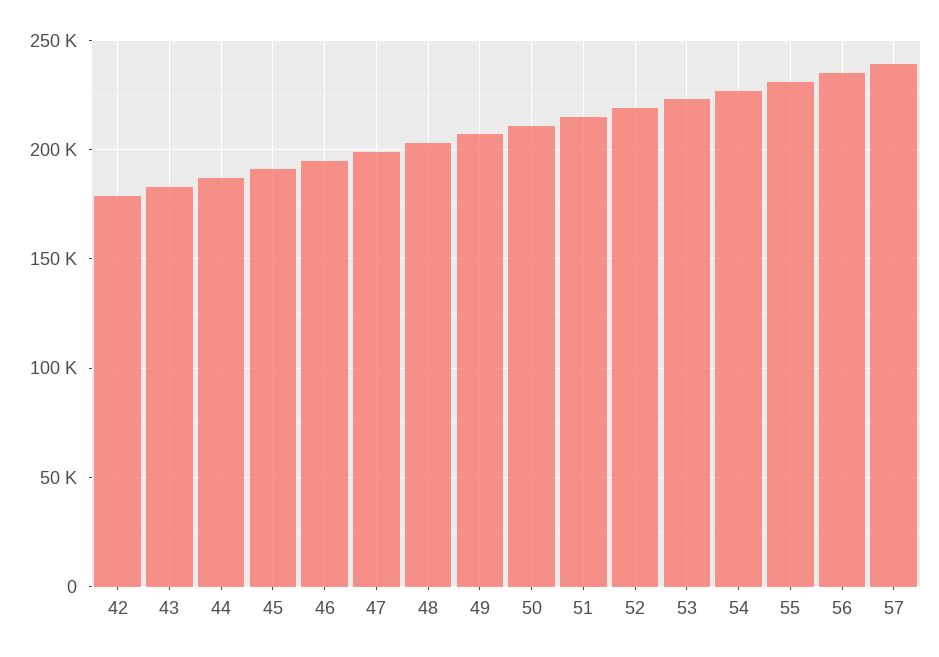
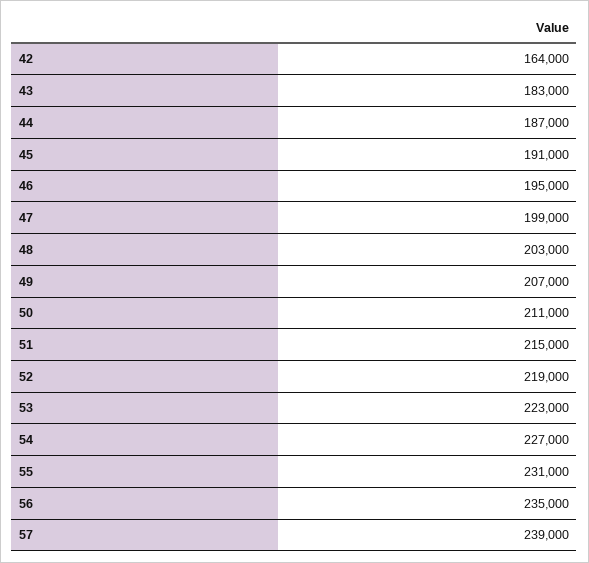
  {
-   "42": 180000,
+   "42": 164000,
    "43": 183000,
    "44": 187000,
    "45": 191000,
    "46": 195000,
    "47": 199000,
    "48": 203000,
    "49": 207000,
    "50": 211000,
    "51": 215000,
    "52": 219000,
    "53": 223000,
    "54": 227000,
    "55": 231000,
    "56": 235000,
    "57": 239000
  }

